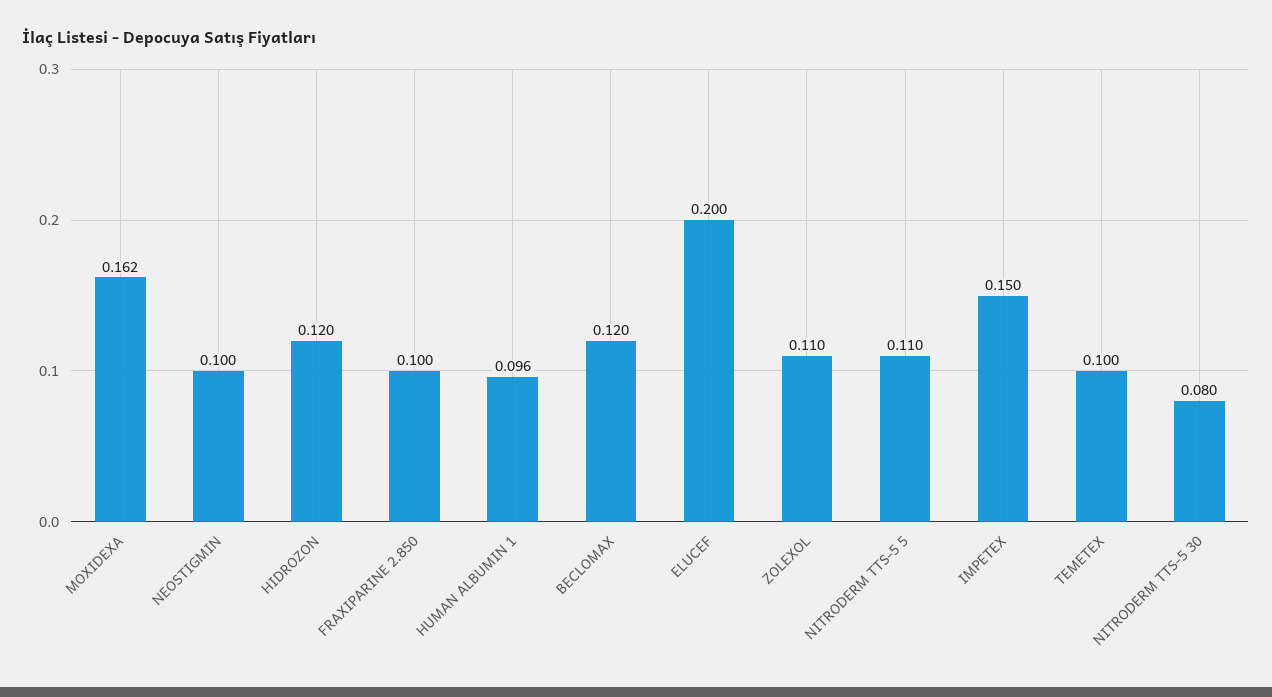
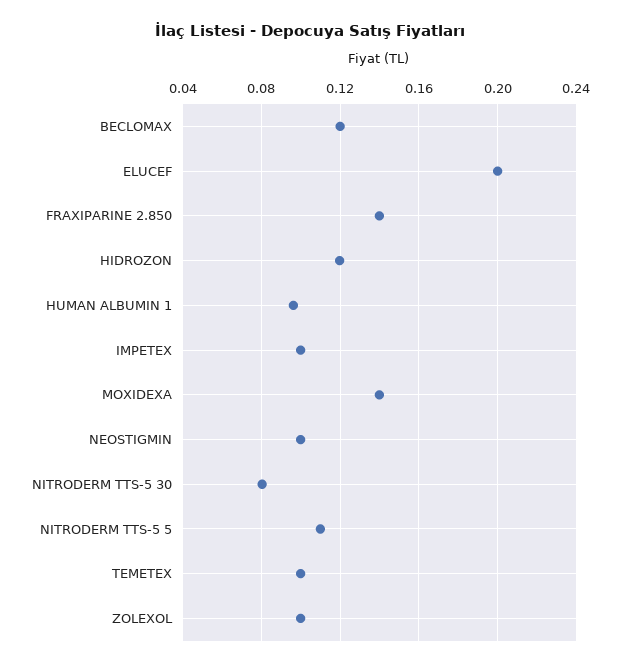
  {
-   "MOXIDEXA": 0.162,
+   "MOXIDEXA": 0.14,
    "NEOSTIGMIN": 0.1,
    "HIDROZON": 0.12,
-   "FRAXIPARINE 2.850": 0.1,
+   "FRAXIPARINE 2.850": 0.14,
    "HUMAN ALBUMIN 1": 0.096,
    "BECLOMAX": 0.12,
    "ELUCEF": 0.2,
-   "ZOLEXOL": 0.11,
+   "ZOLEXOL": 0.1,
    "NITRODERM TTS-5 5": 0.11,
-   "IMPETEX": 0.15,
+   "IMPETEX": 0.1,
    "TEMETEX": 0.1,
    "NITRODERM TTS-5 30": 0.08
  }

